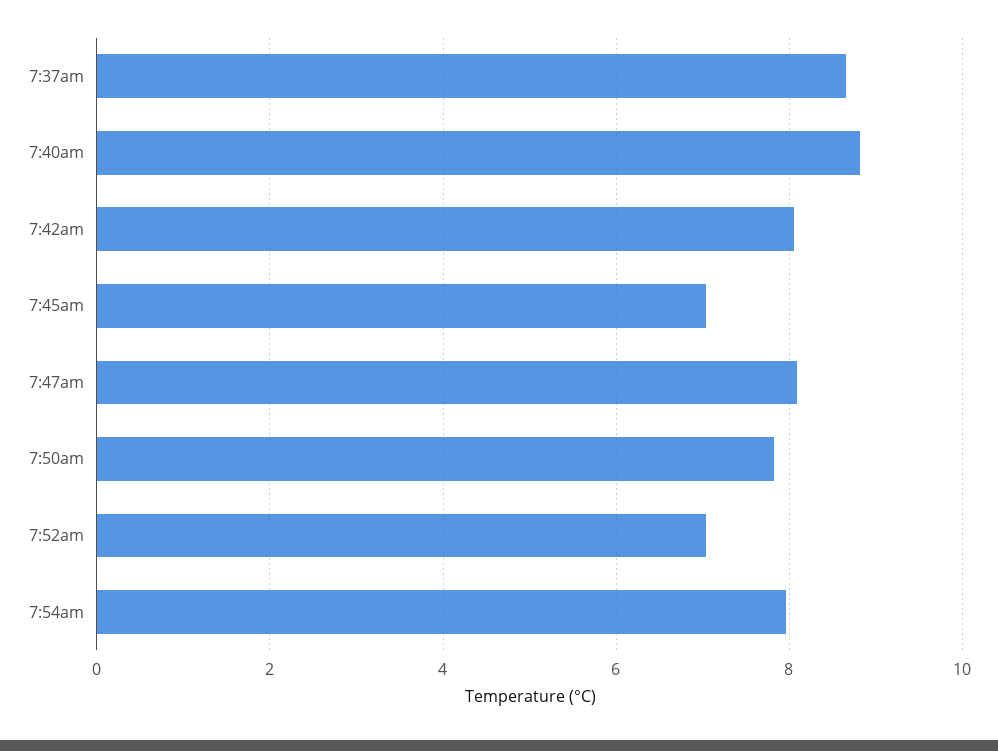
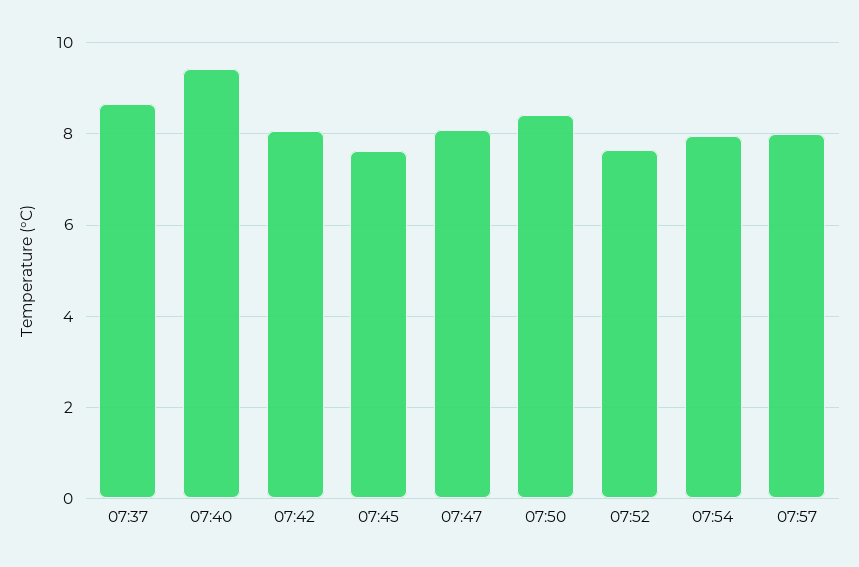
  {
    "7:37am": 8.6,
-   "7:40am": 8.8,
+   "7:40am": 9.4,
    "7:42am": 8,
-   "7:45am": 7,
+   "7:45am": 7.6,
    "7:47am": 8,
-   "7:50am": 7.8,
+   "7:50am": 8.4,
-   "7:52am": 7,
+   "7:52am": 7.6,
-   "7:54am": 8
+   "7:54am": 8,
+   "07:57": 8
  }

